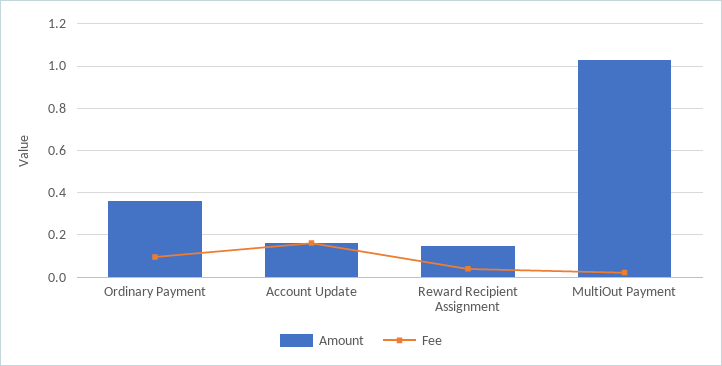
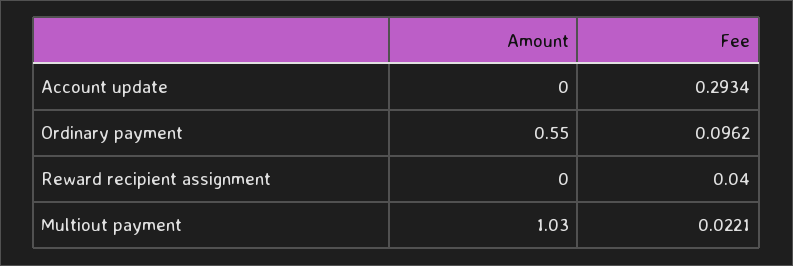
  {
    "Amount": {
-     "Ordinary Payment": 0.35,
+     "Ordinary Payment": 0.55,
-     "Account Update": 0.15,
+     "Account Update": 0,
-     "Reward Recipient Assignment": 0.15,
+     "Reward Recipient Assignment": 0,
      "MultiOut Payment": 1.03
    },
    "Fee": {
      "Ordinary Payment": 0.0962,
-     "Account Update": 0.15,
+     "Account Update": 0.2934,
      "Reward Recipient Assignment": 0.04,
      "MultiOut Payment": 0.0221
    }
  }

